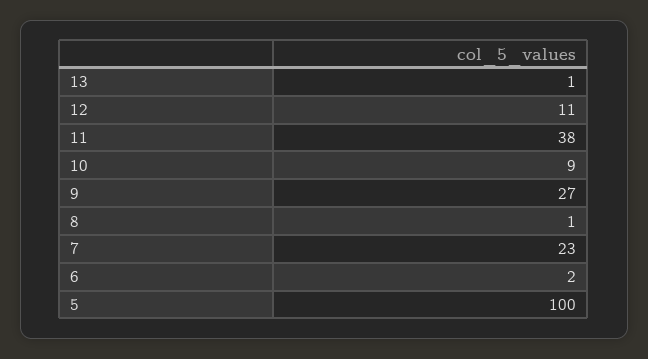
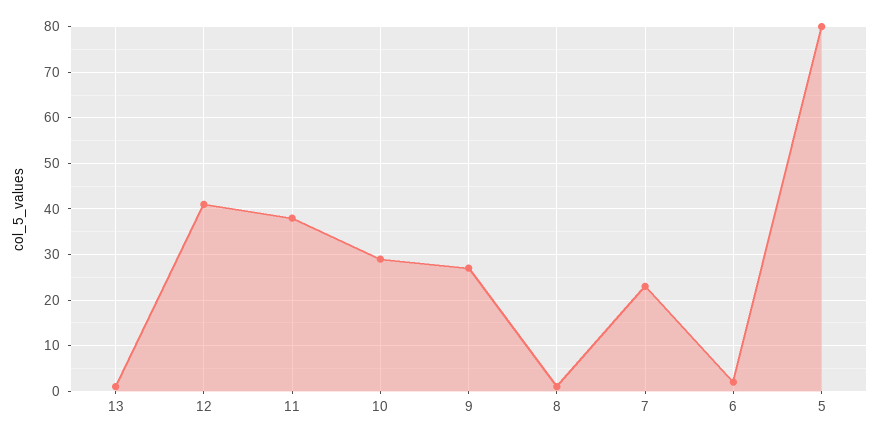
  {
    "13": 1,
-   "12": 11,
+   "12": 40,
    "11": 38,
-   "10": 9,
+   "10": 30,
    "9": 27,
    "8": 1,
    "7": 23,
    "6": 2,
-   "5": 100
+   "5": 80
  }

